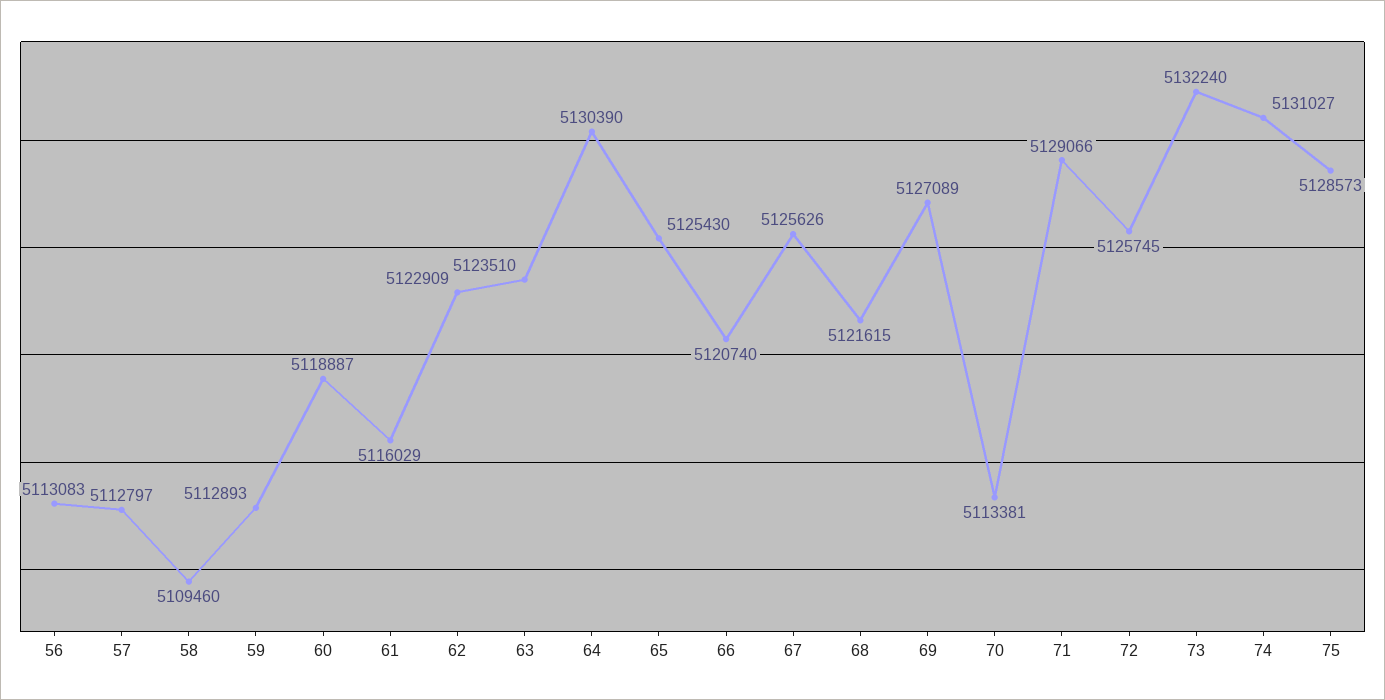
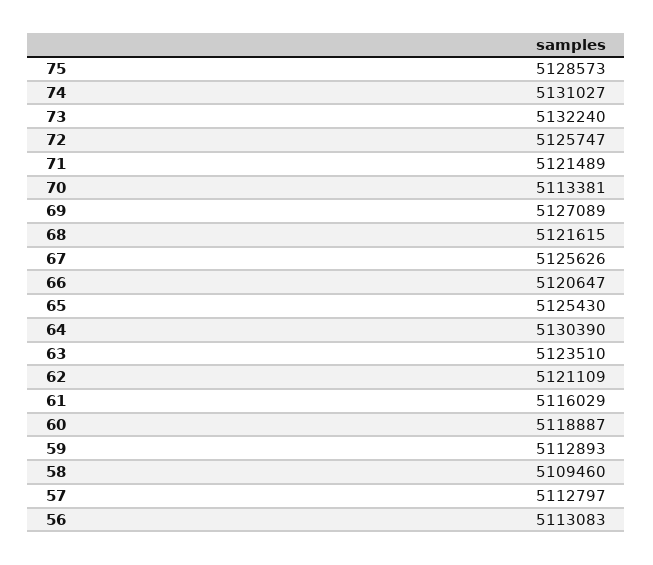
  {
    "56": 5113083,
    "57": 5112797,
    "58": 5109460,
    "59": 5112893,
    "60": 5118887,
    "61": 5116029,
-   "62": 5122909,
+   "62": 5121109,
    "63": 5123510,
    "64": 5130390,
    "65": 5125430,
-   "66": 5120740,
+   "66": 5120647,
    "67": 5125626,
    "68": 5121615,
    "69": 5127089,
    "70": 5113381,
-   "71": 5129066,
+   "71": 5121489,
-   "72": 5125745,
+   "72": 5125747,
    "73": 5132240,
    "74": 5131027,
    "75": 5128573
  }

